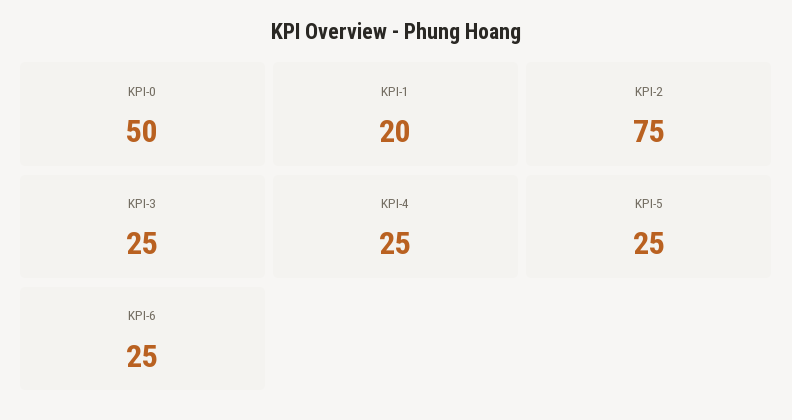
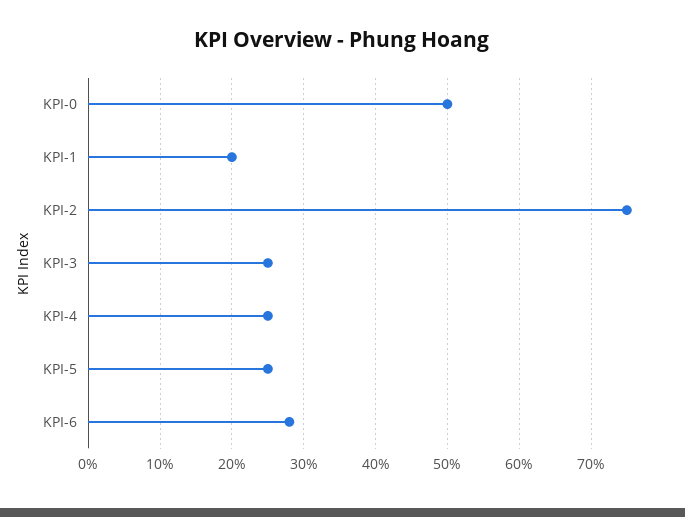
  {
    "KPI-0": 50,
    "KPI-1": 20,
    "KPI-2": 75,
    "KPI-3": 25,
    "KPI-4": 25,
    "KPI-5": 25,
-   "KPI-6": 25
+   "KPI-6": 28
  }

